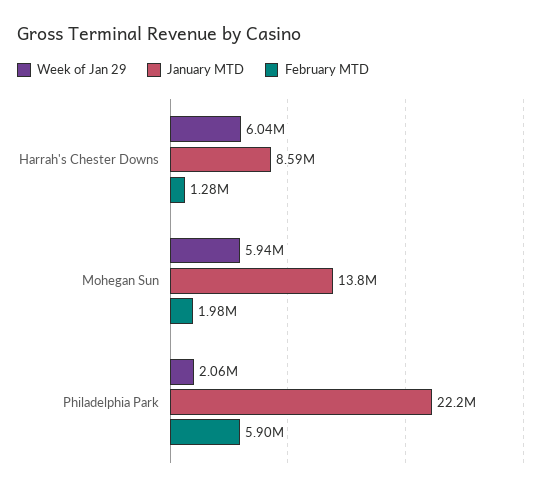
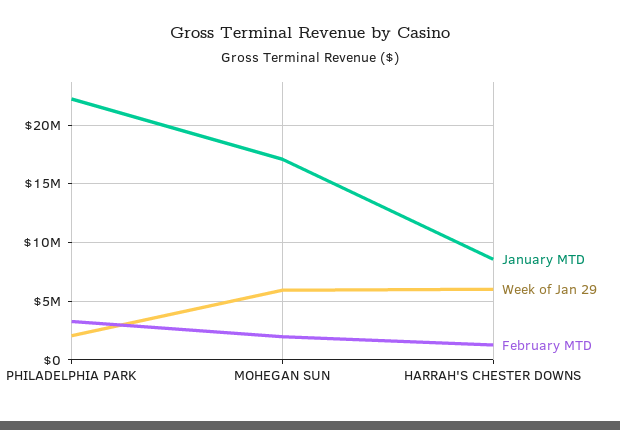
  {
    "Week of Jan 29": {
      "Harrah's Chester Downs": 6040000,
      "Mohegan Sun": 5940000,
      "Philadelphia Park": 2060000
    },
    "January MTD": {
      "Harrah's Chester Downs": 8590000,
-     "Mohegan Sun": 13800000,
+     "Mohegan Sun": 17000000,
      "Philadelphia Park": 22200000
    },
    "February MTD": {
      "Harrah's Chester Downs": 1280000,
      "Mohegan Sun": 1980000,
-     "Philadelphia Park": 5900000
+     "Philadelphia Park": 3000000
    }
  }

